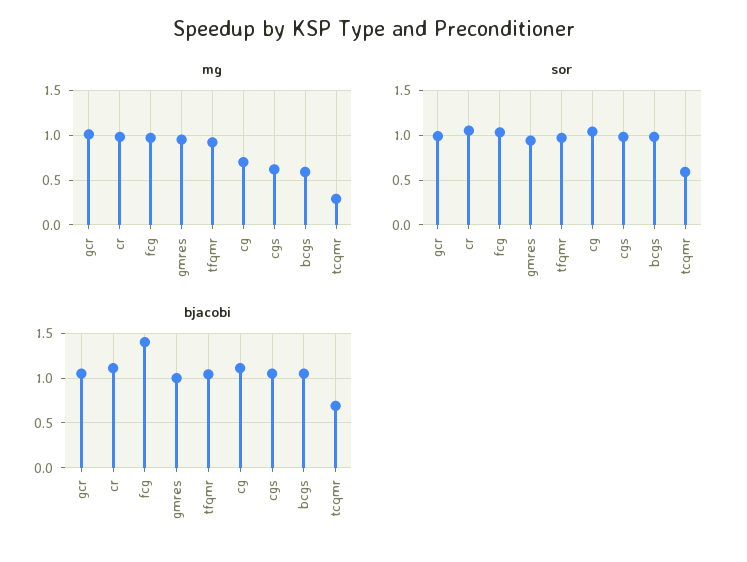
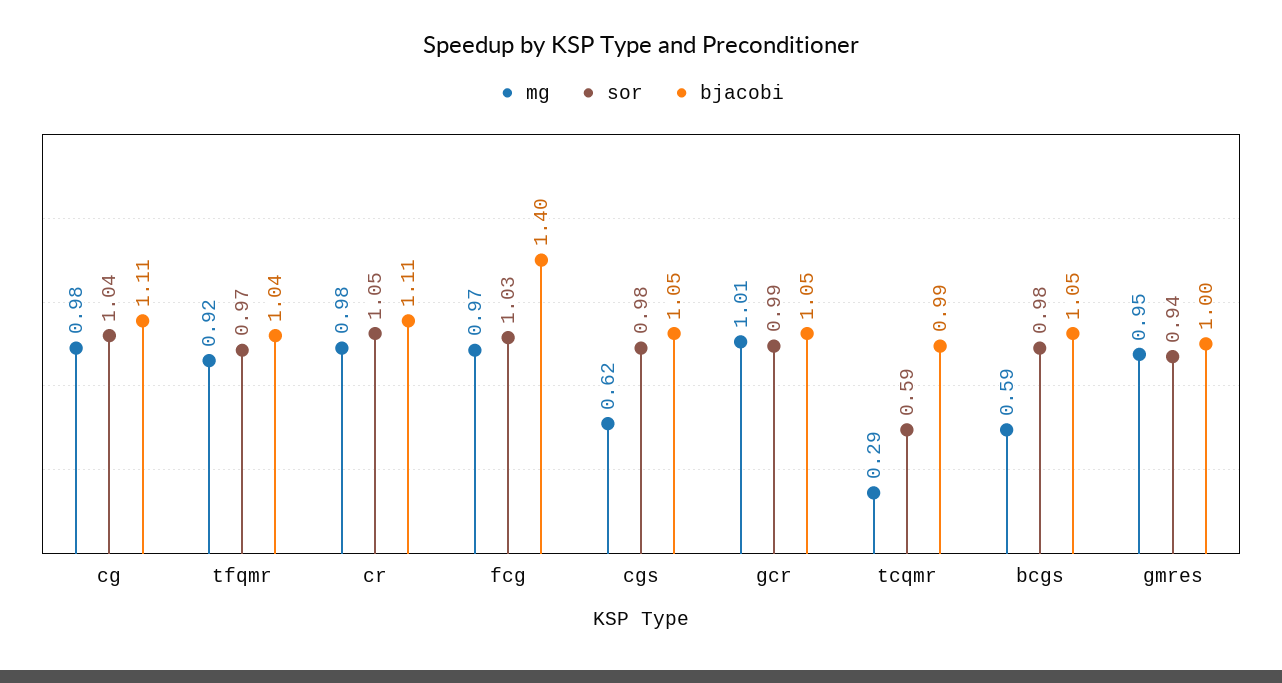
  {
    "mg": {
      "gcr": 1.01,
      "cr": 0.98,
      "fcg": 0.97,
      "gmres": 0.95,
      "tfqmr": 0.92,
-     "cg": 0.7,
+     "cg": 0.98,
      "cgs": 0.62,
      "bcgs": 0.59,
      "tcqmr": 0.29
    },
    "sor": {
      "gcr": 0.99,
      "cr": 1.05,
      "fcg": 1.03,
      "gmres": 0.94,
      "tfqmr": 0.97,
      "cg": 1.04,
      "cgs": 0.98,
      "bcgs": 0.98,
      "tcqmr": 0.59
    },
    "bjacobi": {
      "gcr": 1.05,
      "cr": 1.11,
      "fcg": 1.4,
      "gmres": 1,
      "tfqmr": 1.04,
      "cg": 1.11,
      "cgs": 1.05,
      "bcgs": 1.05,
-     "tcqmr": 0.7
+     "tcqmr": 0.99
    }
  }

